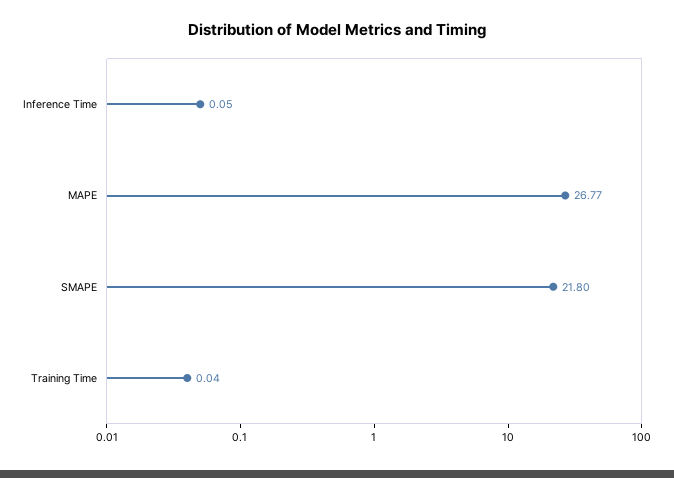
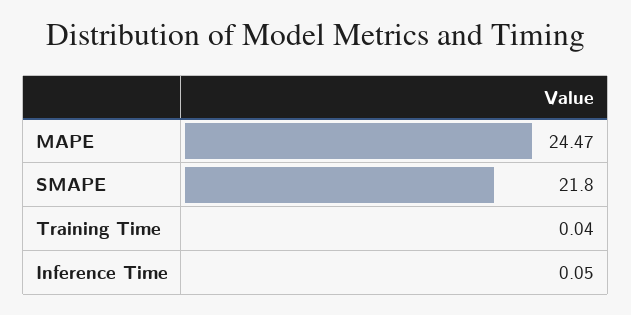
  {
    "Inference Time": 0.05,
-   "MAPE": 26.77,
+   "MAPE": 24.47,
    "SMAPE": 21.8,
    "Training Time": 0.04
  }

